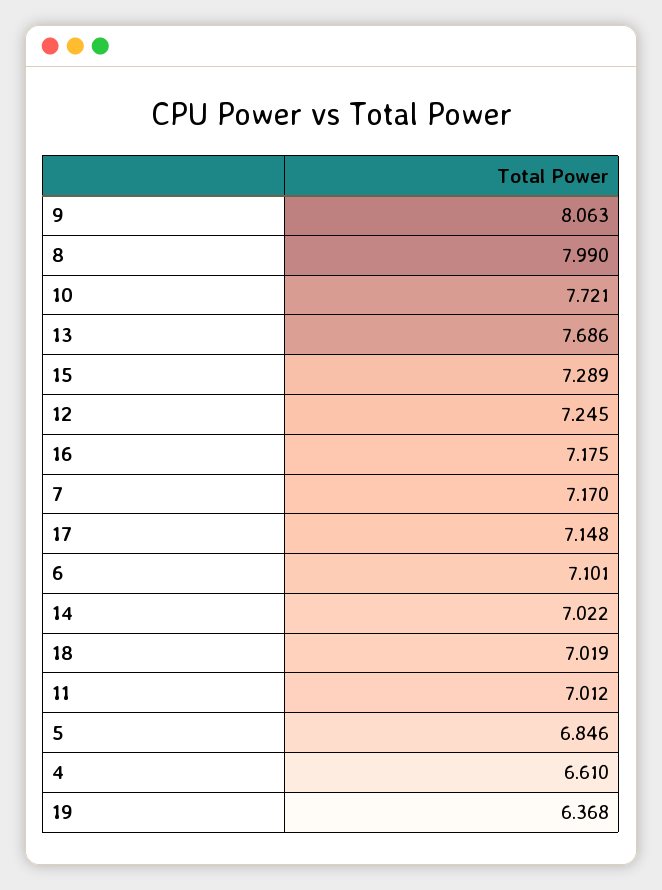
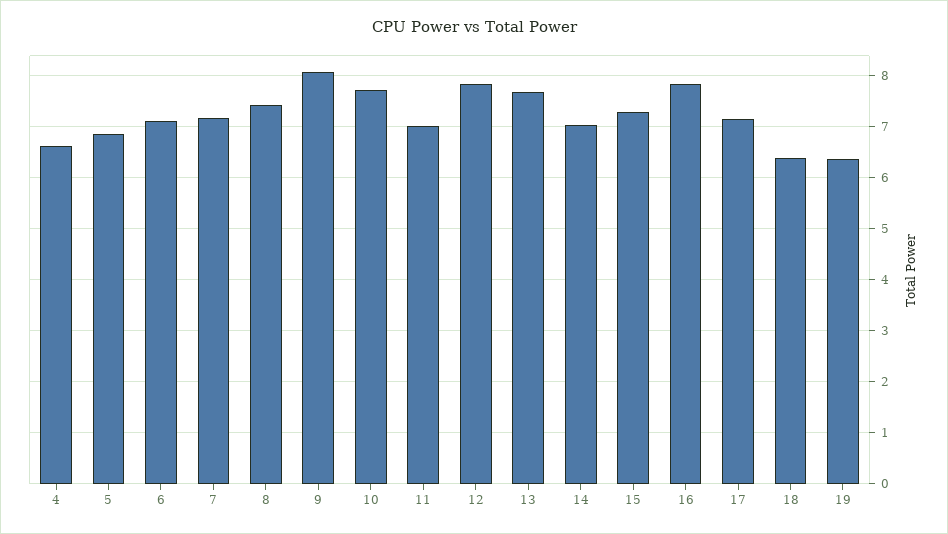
  {
    "9": 8.063,
-   "8": 7.99,
+   "8": 7.4,
    "10": 7.721,
    "13": 7.686,
    "15": 7.289,
-   "12": 7.245,
+   "12": 7.8,
-   "16": 7.175,
+   "16": 7.8,
    "7": 7.17,
    "17": 7.148,
    "6": 7.101,
    "14": 7.022,
-   "18": 7.019,
+   "18": 6.4,
    "11": 7.012,
    "5": 6.846,
    "4": 6.61,
    "19": 6.368
  }

